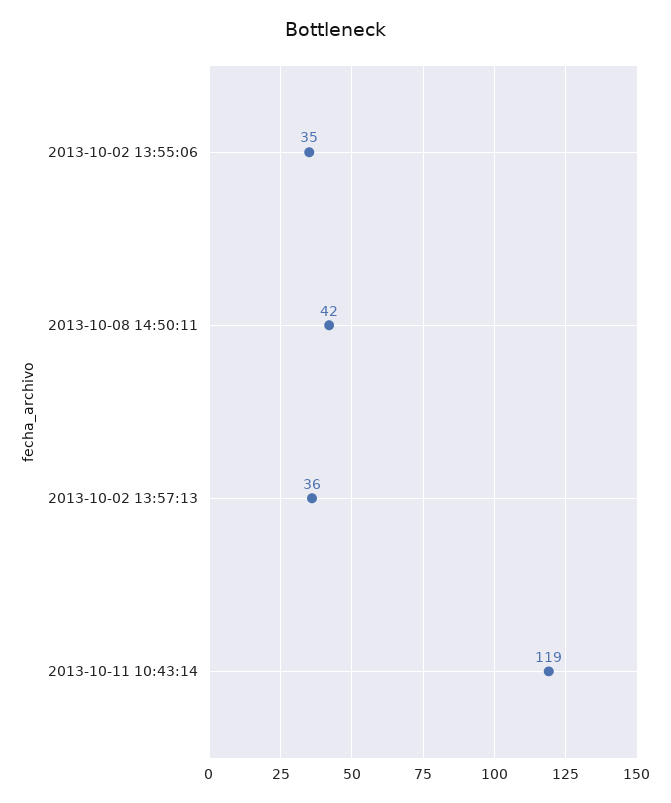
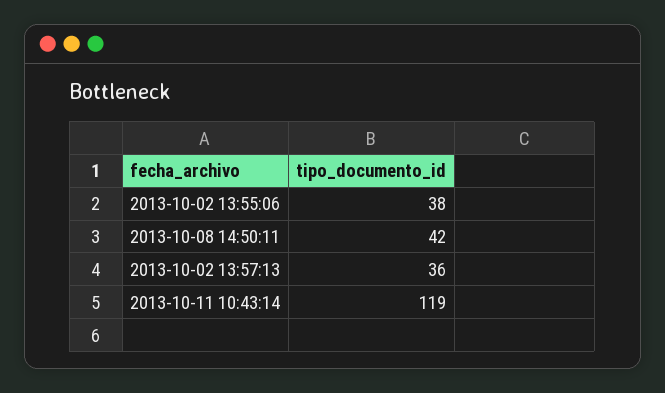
  {
-   "2013-10-02 13:55:06": 35,
+   "2013-10-02 13:55:06": 38,
    "2013-10-08 14:50:11": 42,
    "2013-10-02 13:57:13": 36,
    "2013-10-11 10:43:14": 119
  }

